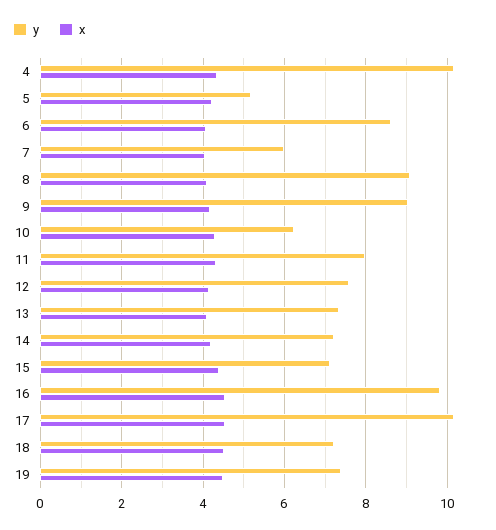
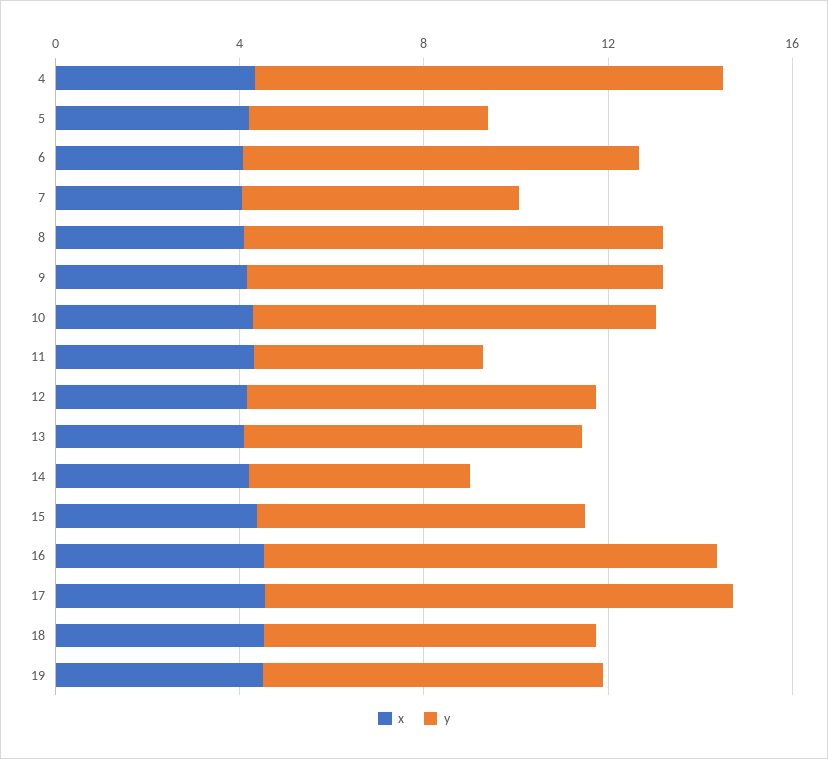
  {
    "y": {
      "4": 10.2,
      "5": 5.2,
      "6": 8.6,
      "7": 6,
      "8": 9,
      "9": 9,
-     "10": 6.2,
+     "10": 9,
-     "11": 8,
+     "11": 5,
      "12": 7.6,
      "13": 7.4,
-     "14": 7.2,
+     "14": 5,
      "15": 7.2,
      "16": 9.8,
      "17": 10.2,
      "18": 7.2,
      "19": 7.4
    },
    "x": {
      "4": 4.4,
      "5": 4.2,
      "6": 4,
      "7": 4,
      "8": 4,
      "9": 4.2,
      "10": 4.2,
      "11": 4.4,
      "12": 4.2,
      "13": 4,
      "14": 4.2,
      "15": 4.4,
      "16": 4.6,
      "17": 4.6,
      "18": 4.6,
      "19": 4.4
    }
  }

